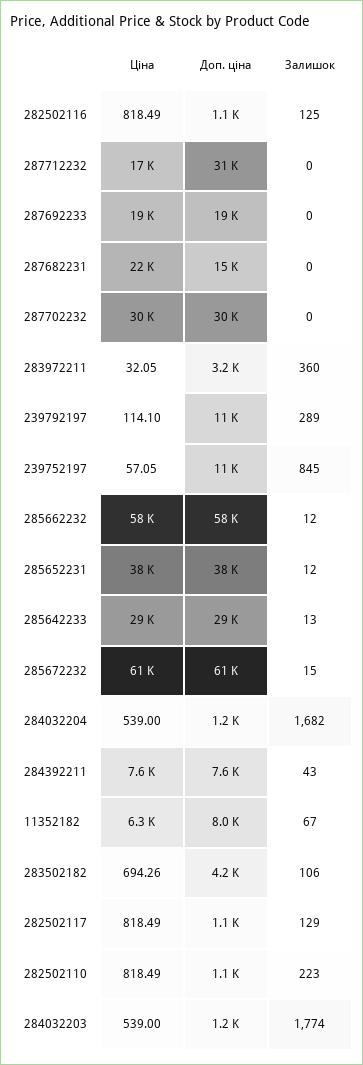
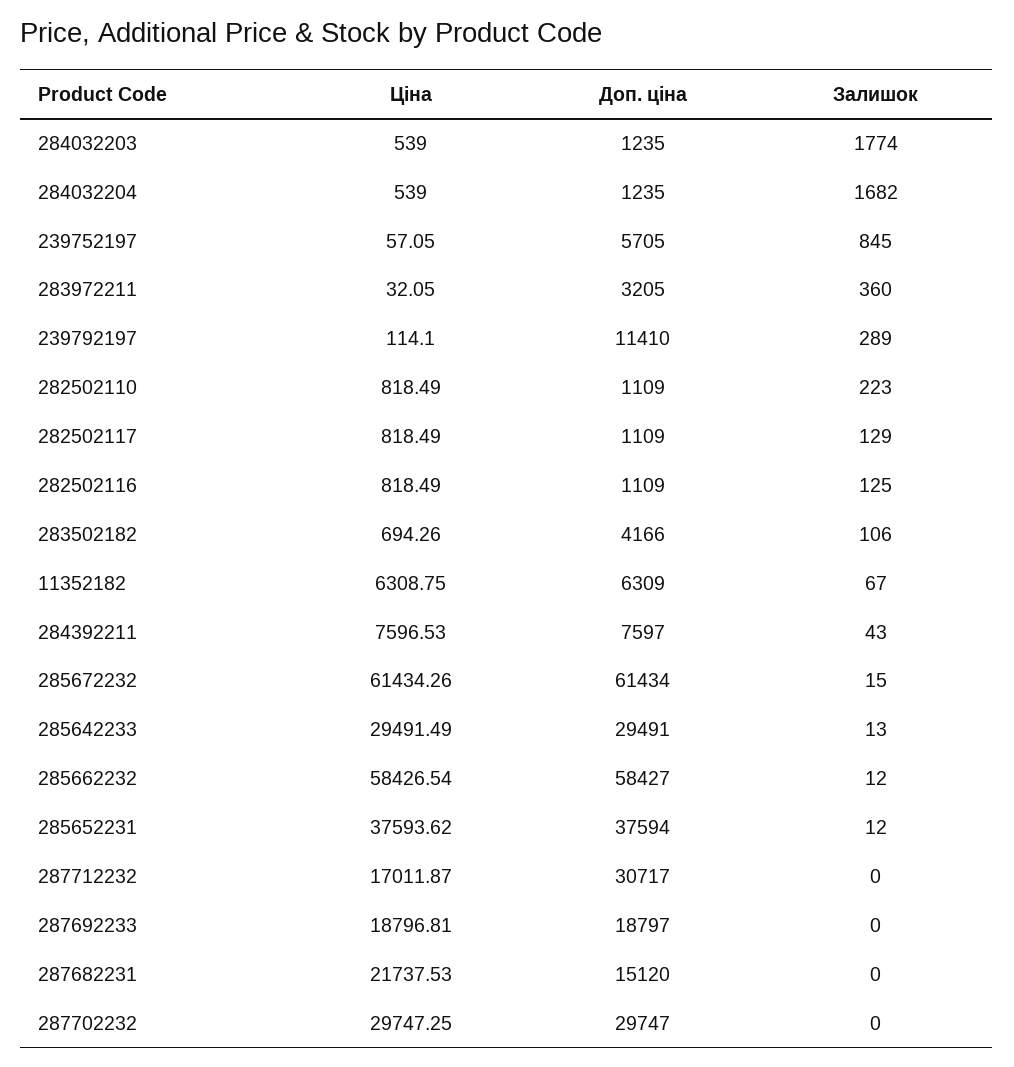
  {
    "Ціна": {
      "282502116": 818.49,
      "287712232": 17011.87,
      "287692233": 18796.81,
      "287682231": 21737.53,
      "287702232": 29747.25,
      "283972211": 32.05,
      "239792197": 114.1,
      "239752197": 57.05,
      "285662232": 58426.54,
      "285652231": 37593.62,
      "285642233": 29491.49,
      "285672232": 61434.26,
      "284032204": 539,
      "284392211": 7596.53,
      "11352182": 6308.75,
      "283502182": 694.26,
      "282502117": 818.49,
      "282502110": 818.49,
      "284032203": 539
    },
    "Доп. ціна": {
      "282502116": 1109,
      "287712232": 30717,
      "287692233": 18797,
      "287682231": 15120,
      "287702232": 29747,
      "283972211": 3205,
      "239792197": 11410,
-     "239752197": 11000,
+     "239752197": 5705,
      "285662232": 58427,
      "285652231": 37594,
      "285642233": 29491,
      "285672232": 61434,
      "284032204": 1235,
      "284392211": 7597,
-     "11352182": 8000,
+     "11352182": 6309,
      "283502182": 4166,
      "282502117": 1109,
      "282502110": 1109,
      "284032203": 1235
    },
    "Залишок": {
      "282502116": 125,
      "287712232": 0,
      "287692233": 0,
      "287682231": 0,
      "287702232": 0,
      "283972211": 360,
      "239792197": 289,
      "239752197": 845,
      "285662232": 12,
      "285652231": 12,
      "285642233": 13,
      "285672232": 15,
      "284032204": 1682,
      "284392211": 43,
      "11352182": 67,
      "283502182": 106,
      "282502117": 129,
      "282502110": 223,
      "284032203": 1774
    }
  }

